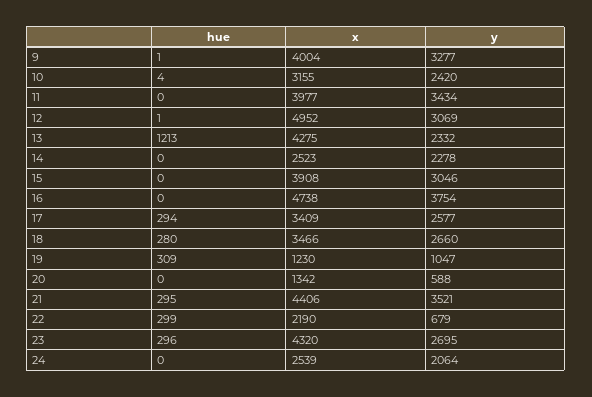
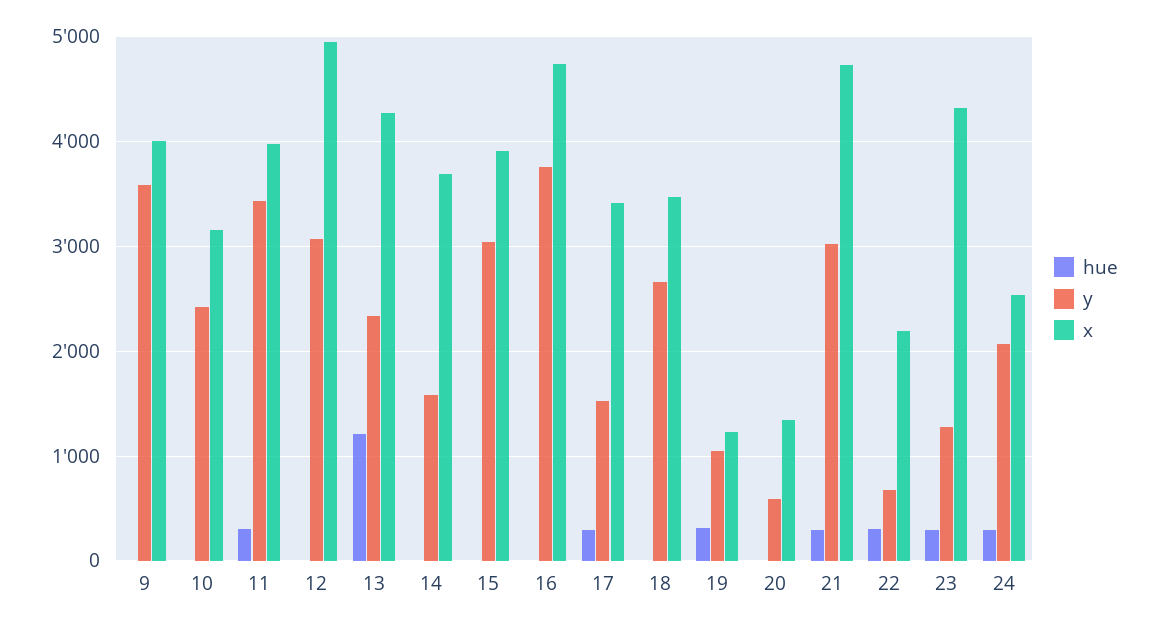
  {
    "hue": {
      "9": 1,
      "10": 4,
-     "11": 0,
+     "11": 300,
      "12": 1,
      "13": 1213,
      "14": 0,
      "15": 0,
      "16": 0,
      "17": 294,
-     "18": 280,
+     "18": 0,
      "19": 309,
      "20": 0,
      "21": 295,
      "22": 299,
      "23": 296,
-     "24": 0
+     "24": 300
    },
    "x": {
      "9": 4004,
      "10": 3155,
      "11": 3977,
      "12": 4952,
      "13": 4275,
-     "14": 2523,
+     "14": 3700,
      "15": 3908,
      "16": 4738,
      "17": 3409,
      "18": 3466,
      "19": 1230,
      "20": 1342,
-     "21": 4406,
+     "21": 4700,
      "22": 2190,
      "23": 4320,
      "24": 2539
    },
    "y": {
-     "9": 3277,
+     "9": 3600,
      "10": 2420,
      "11": 3434,
      "12": 3069,
      "13": 2332,
-     "14": 2278,
+     "14": 1600,
      "15": 3046,
      "16": 3754,
-     "17": 2577,
+     "17": 1500,
      "18": 2660,
      "19": 1047,
      "20": 588,
-     "21": 3521,
+     "21": 3000,
      "22": 679,
-     "23": 2695,
+     "23": 1300,
      "24": 2064
    }
  }

